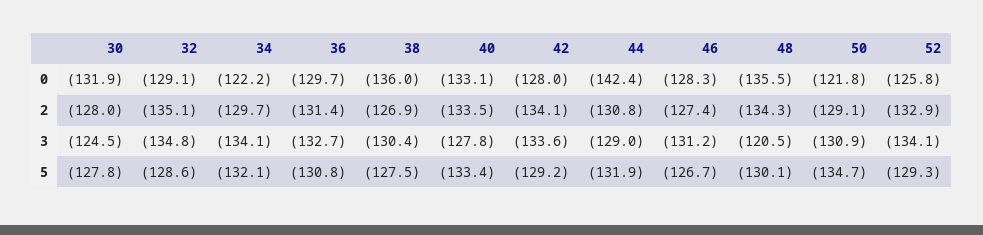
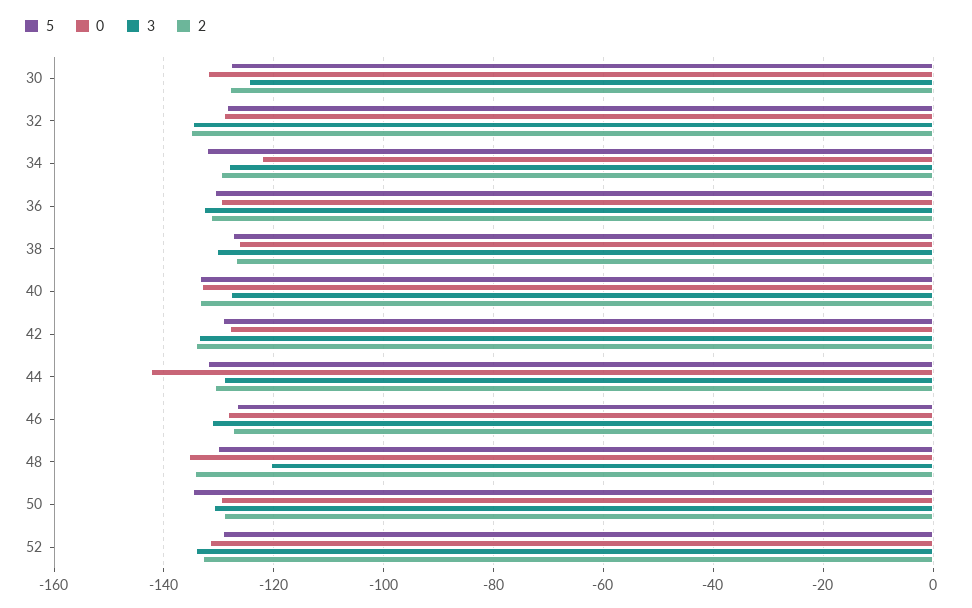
  {
    "0": {
      "30": -131.9,
      "32": -129.1,
      "34": -122.2,
      "36": -129.7,
-     "38": -136,
+     "38": -126,
      "40": -133.1,
      "42": -128,
      "44": -142.4,
      "46": -128.3,
      "48": -135.5,
-     "50": -121.8,
+     "50": -130,
-     "52": -125.8
+     "52": -132
    },
    "2": {
      "30": -128,
      "32": -135.1,
      "34": -129.7,
      "36": -131.4,
      "38": -126.9,
      "40": -133.5,
      "42": -134.1,
      "44": -130.8,
      "46": -127.4,
      "48": -134.3,
      "50": -129.1,
      "52": -132.9
    },
    "3": {
      "30": -124.5,
      "32": -134.8,
-     "34": -134.1,
+     "34": -128,
      "36": -132.7,
      "38": -130.4,
      "40": -127.8,
      "42": -133.6,
      "44": -129,
      "46": -131.2,
      "48": -120.5,
      "50": -130.9,
      "52": -134.1
    },
    "5": {
      "30": -127.8,
      "32": -128.6,
      "34": -132.1,
      "36": -130.8,
      "38": -127.5,
      "40": -133.4,
      "42": -129.2,
      "44": -131.9,
      "46": -126.7,
      "48": -130.1,
      "50": -134.7,
      "52": -129.3
    }
  }

